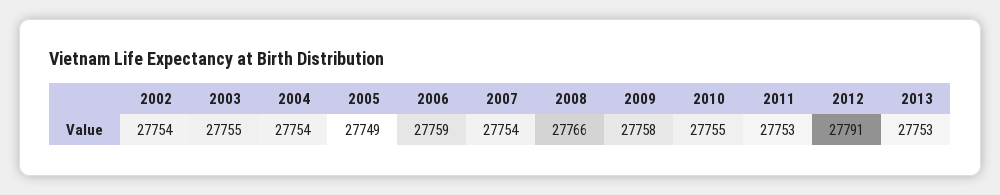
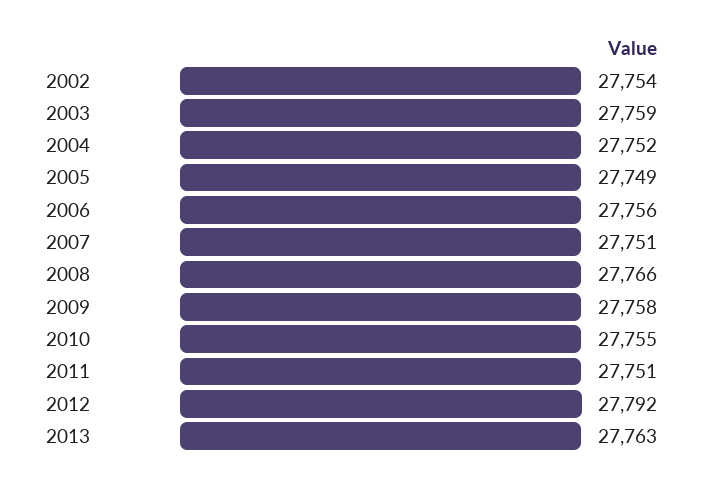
  {
    "2002": 27754,
-   "2003": 27755,
+   "2003": 27759,
-   "2004": 27754,
+   "2004": 27752,
    "2005": 27749,
-   "2006": 27759,
+   "2006": 27756,
-   "2007": 27754,
+   "2007": 27751,
    "2008": 27766,
    "2009": 27758,
    "2010": 27755,
-   "2011": 27753,
+   "2011": 27751,
-   "2012": 27791,
+   "2012": 27792,
-   "2013": 27753
+   "2013": 27763
  }

